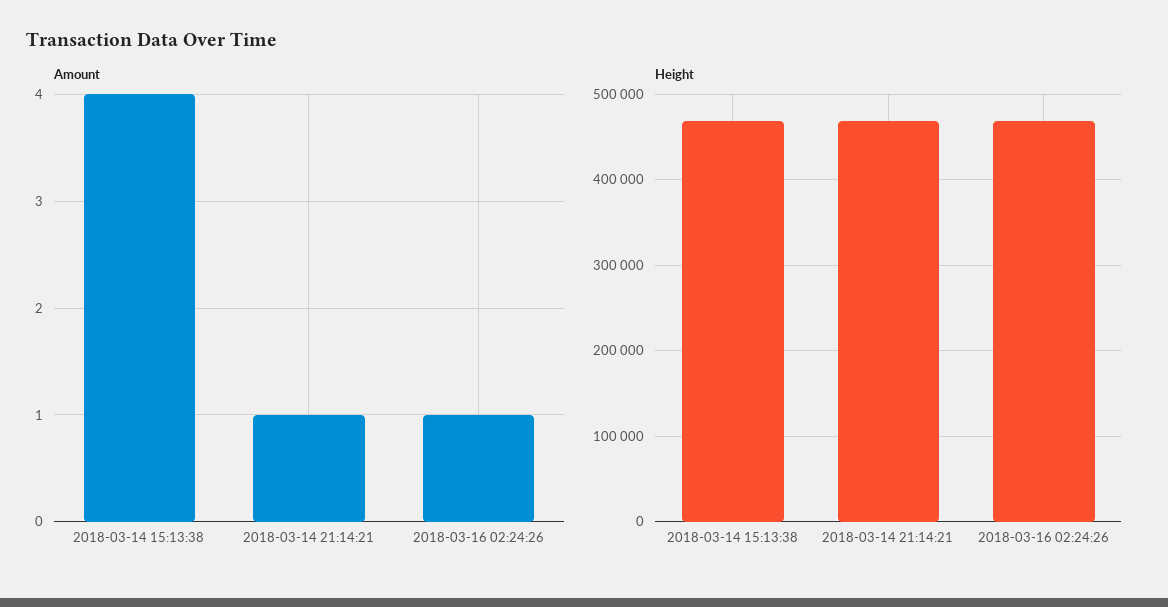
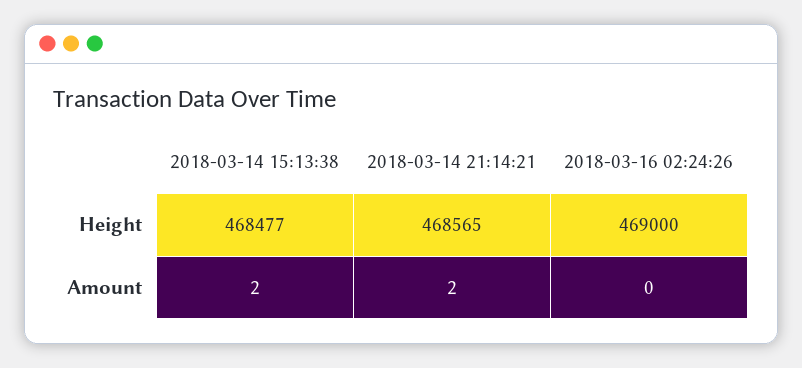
  {
    "Amount": {
-     "2018-03-14 15:13:38": 4,
+     "2018-03-14 15:13:38": 2,
-     "2018-03-14 21:14:21": 1,
+     "2018-03-14 21:14:21": 2,
-     "2018-03-16 02:24:26": 1
+     "2018-03-16 02:24:26": 0
    },
    "Height": {
      "2018-03-14 15:13:38": 468477,
      "2018-03-14 21:14:21": 468565,
      "2018-03-16 02:24:26": 469000
    }
  }

